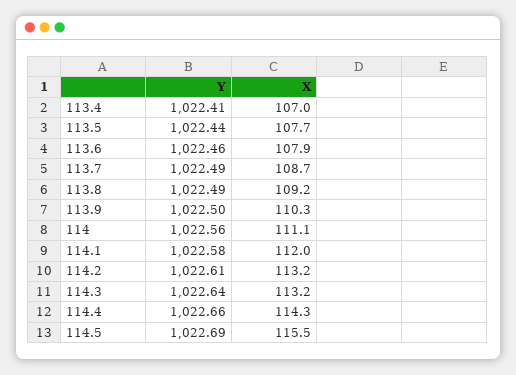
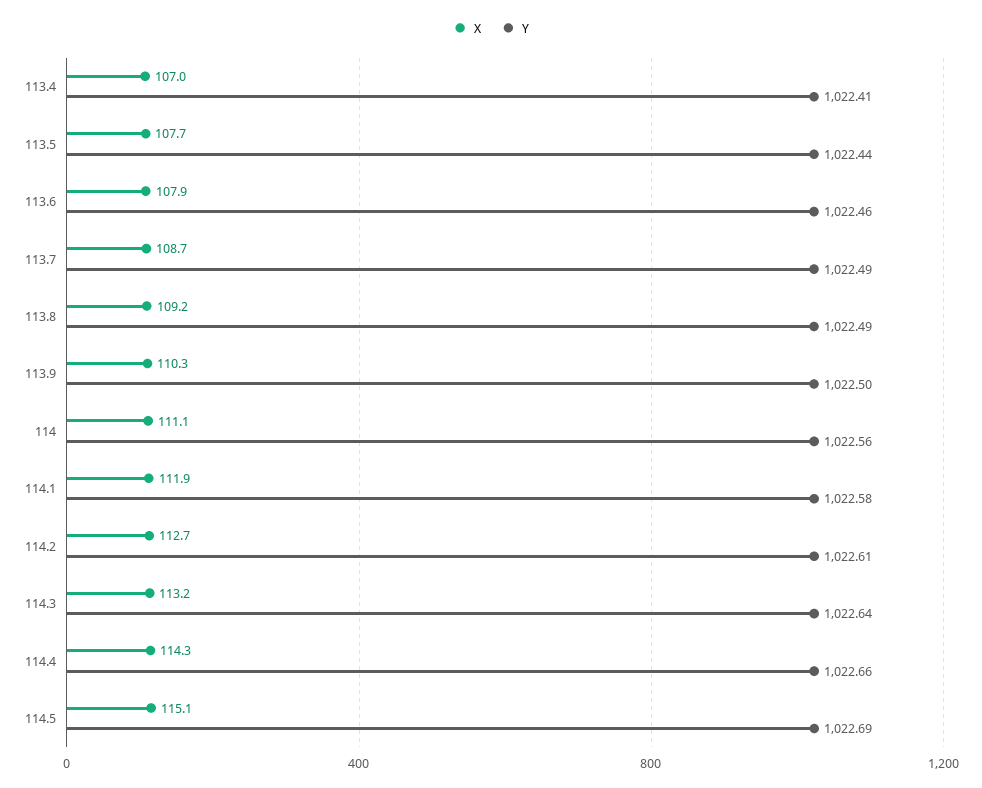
  {
    "Y": {
      "113.4": 1022.41,
      "113.5": 1022.44,
      "113.6": 1022.46,
      "113.7": 1022.49,
      "113.8": 1022.49,
      "113.9": 1022.5,
      "114": 1022.56,
      "114.1": 1022.58,
      "114.2": 1022.61,
      "114.3": 1022.64,
      "114.4": 1022.66,
      "114.5": 1022.69
    },
    "X": {
      "113.4": 107,
      "113.5": 107.7,
      "113.6": 107.9,
      "113.7": 108.7,
      "113.8": 109.2,
      "113.9": 110.3,
      "114": 111.1,
-     "114.1": 112,
+     "114.1": 111.9,
-     "114.2": 113.2,
+     "114.2": 112.7,
      "114.3": 113.2,
      "114.4": 114.3,
-     "114.5": 115.5
+     "114.5": 115.1
    }
  }

